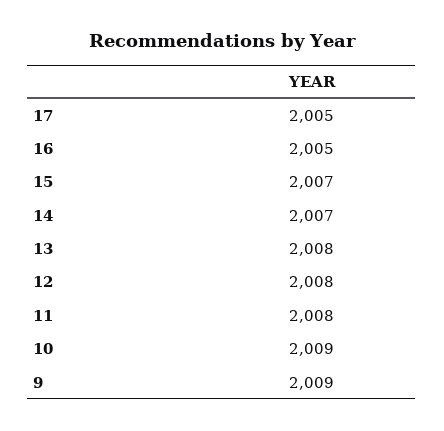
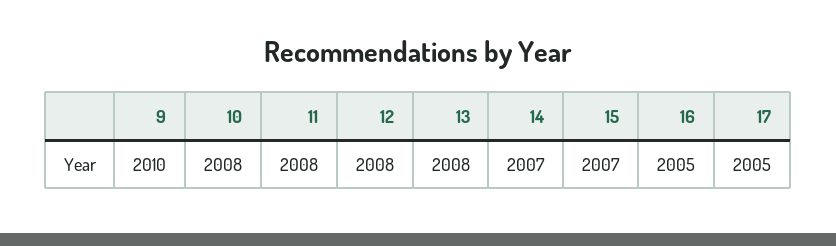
  {
    "17": 2005,
    "16": 2005,
    "15": 2007,
    "14": 2007,
    "13": 2008,
    "12": 2008,
    "11": 2008,
-   "10": 2009,
+   "10": 2008,
-   "9": 2009
+   "9": 2010
  }

